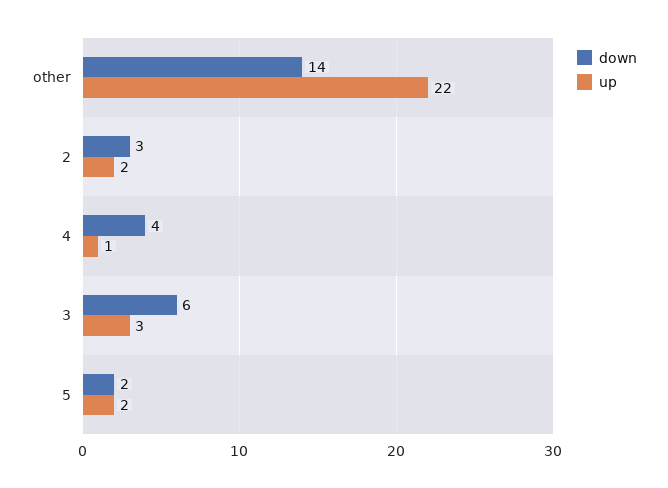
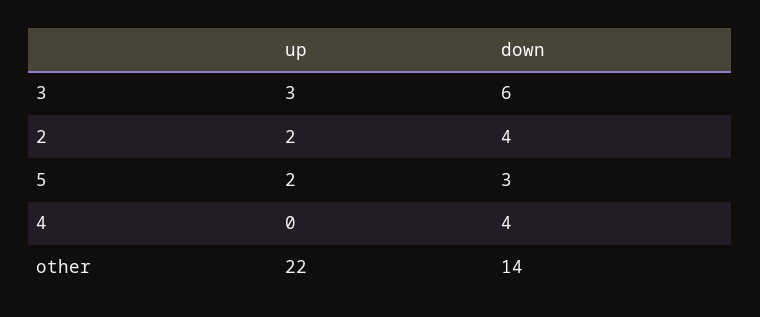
  {
    "down": {
      "other": 14,
-     "2": 3,
+     "2": 4,
      "4": 4,
      "3": 6,
-     "5": 2
+     "5": 3
    },
    "up": {
      "other": 22,
      "2": 2,
-     "4": 1,
+     "4": 0,
      "3": 3,
      "5": 2
    }
  }

